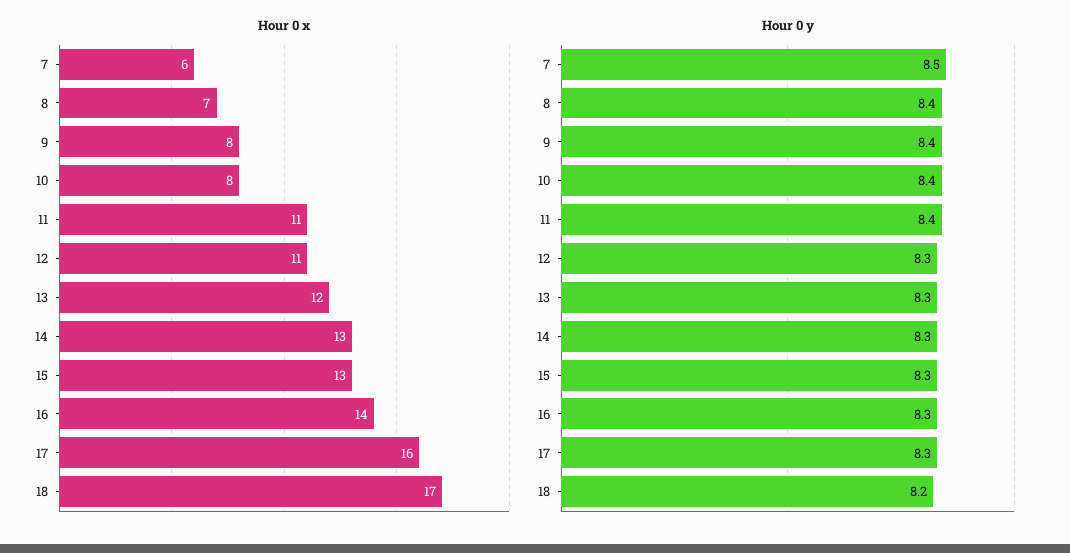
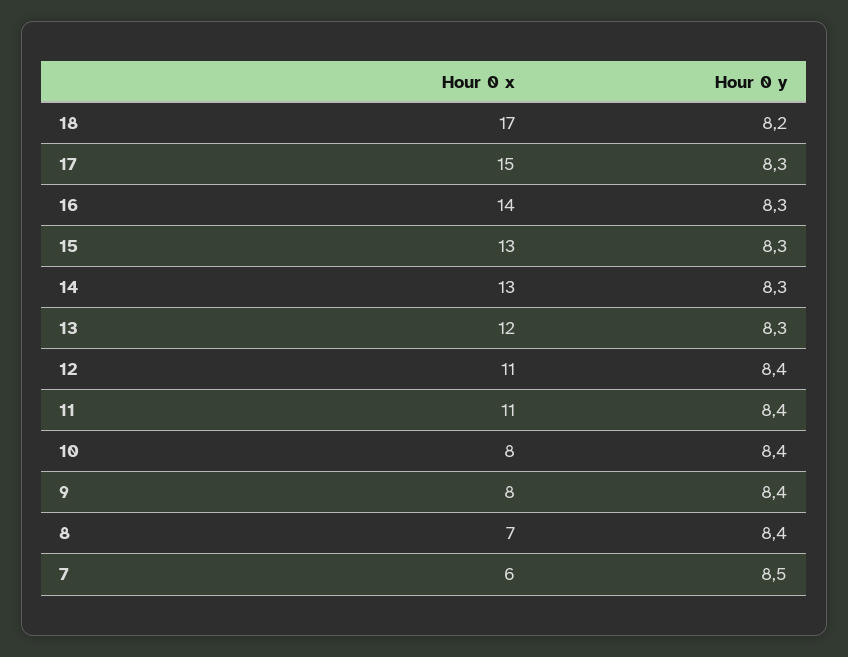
  {
    "Hour 0 x": {
      "7": 6,
      "8": 7,
      "9": 8,
      "10": 8,
      "11": 11,
      "12": 11,
      "13": 12,
      "14": 13,
      "15": 13,
      "16": 14,
-     "17": 16,
+     "17": 15,
      "18": 17
    },
    "Hour 0 y": {
      "7": 8.5,
      "8": 8.4,
      "9": 8.4,
      "10": 8.4,
      "11": 8.4,
-     "12": 8.3,
+     "12": 8.4,
      "13": 8.3,
      "14": 8.3,
      "15": 8.3,
      "16": 8.3,
      "17": 8.3,
      "18": 8.2
    }
  }

